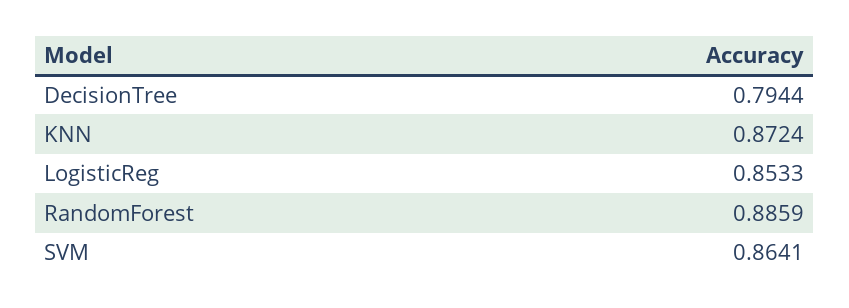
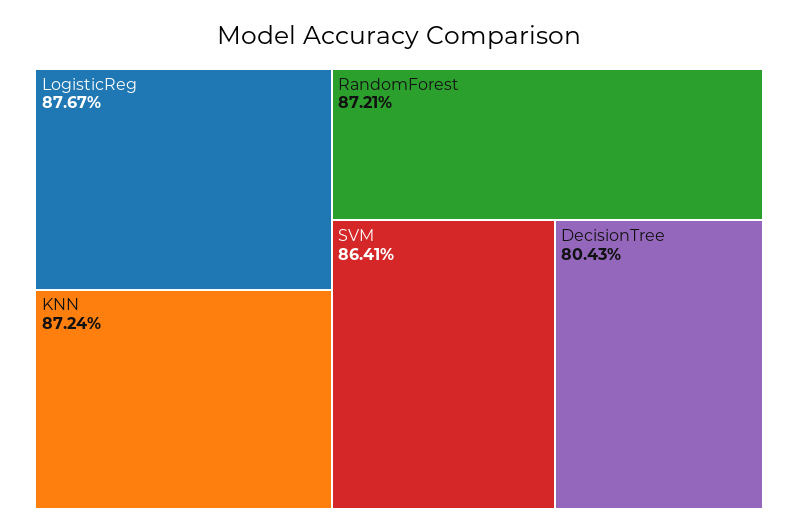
  {
-   "DecisionTree": 0.7944,
+   "DecisionTree": 0.8043,
    "KNN": 0.8724,
-   "LogisticReg": 0.8533,
+   "LogisticReg": 0.8767,
-   "RandomForest": 0.8859,
+   "RandomForest": 0.8721,
    "SVM": 0.8641
  }

